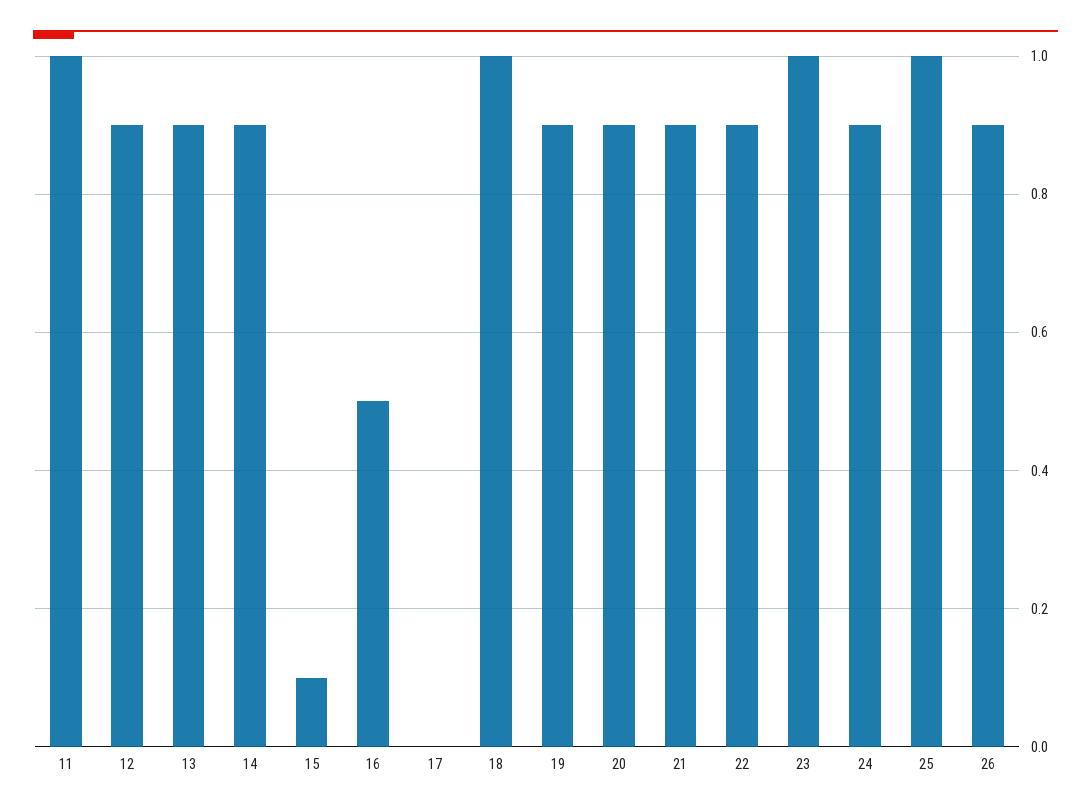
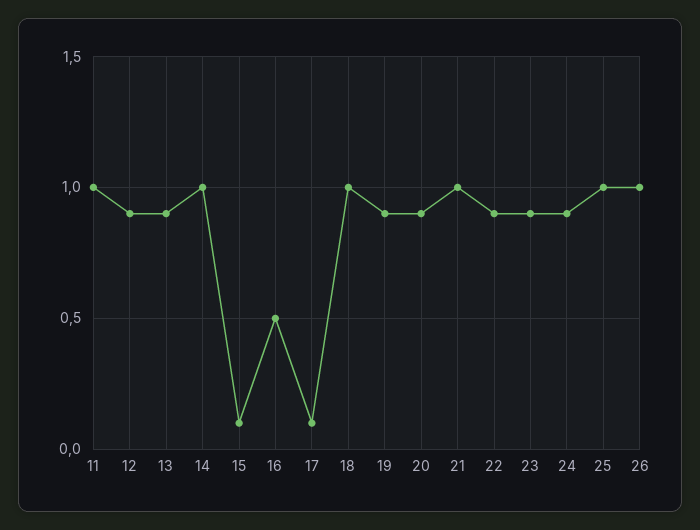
  {
    "11": 1,
    "12": 0.9,
    "13": 0.9,
-   "14": 0.9,
+   "14": 1,
    "15": 0.1,
    "16": 0.5,
-   "17": 0,
+   "17": 0.1,
    "18": 1,
    "19": 0.9,
    "20": 0.9,
-   "21": 0.9,
+   "21": 1,
    "22": 0.9,
-   "23": 1,
+   "23": 0.9,
    "24": 0.9,
    "25": 1,
-   "26": 0.9
+   "26": 1
  }

